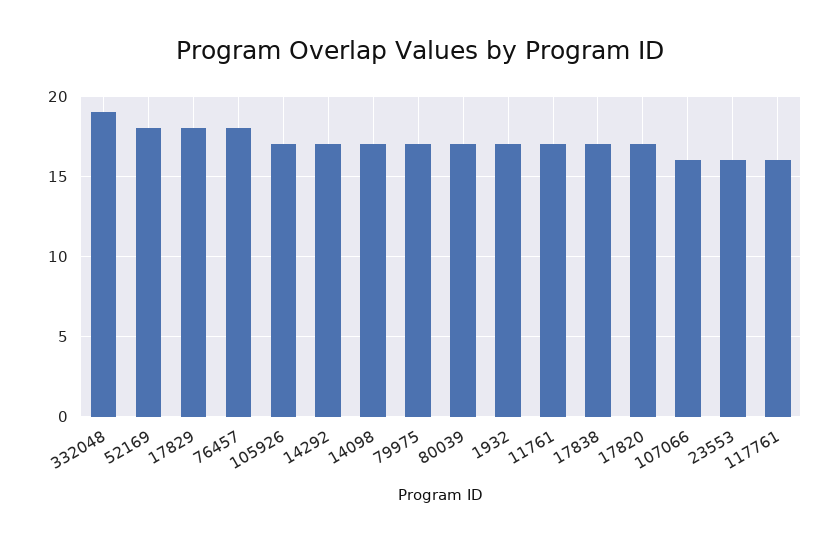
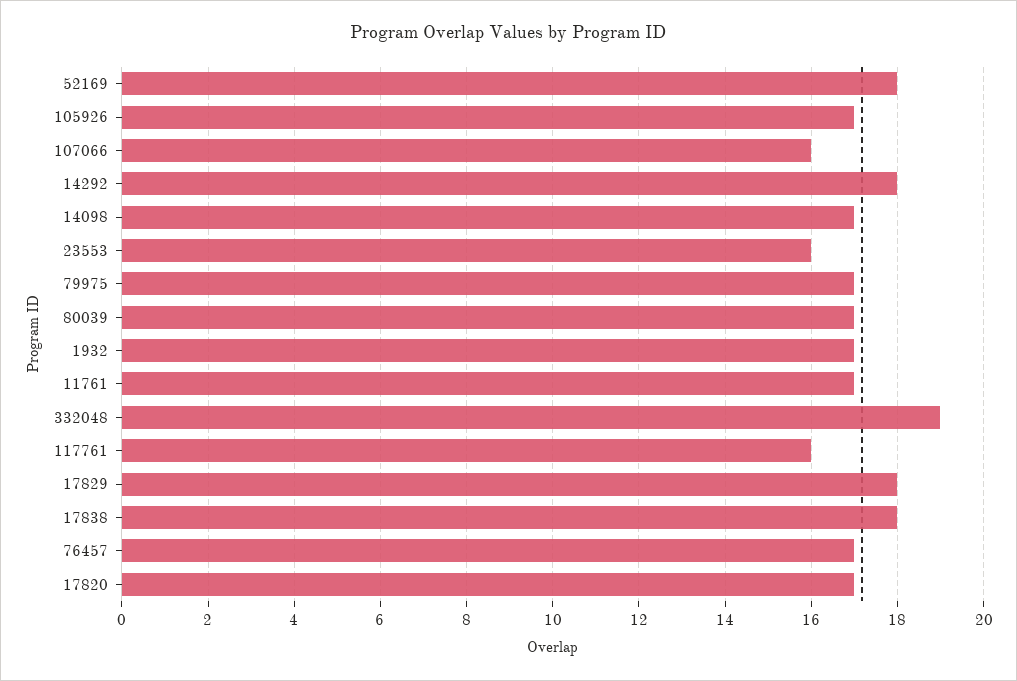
  {
    "332048": 19,
    "52169": 18,
    "17829": 18,
-   "76457": 18,
+   "76457": 17,
    "105926": 17,
-   "14292": 17,
+   "14292": 18,
    "14098": 17,
    "79975": 17,
    "80039": 17,
    "1932": 17,
    "11761": 17,
-   "17838": 17,
+   "17838": 18,
    "17820": 17,
    "107066": 16,
    "23553": 16,
    "117761": 16
  }

